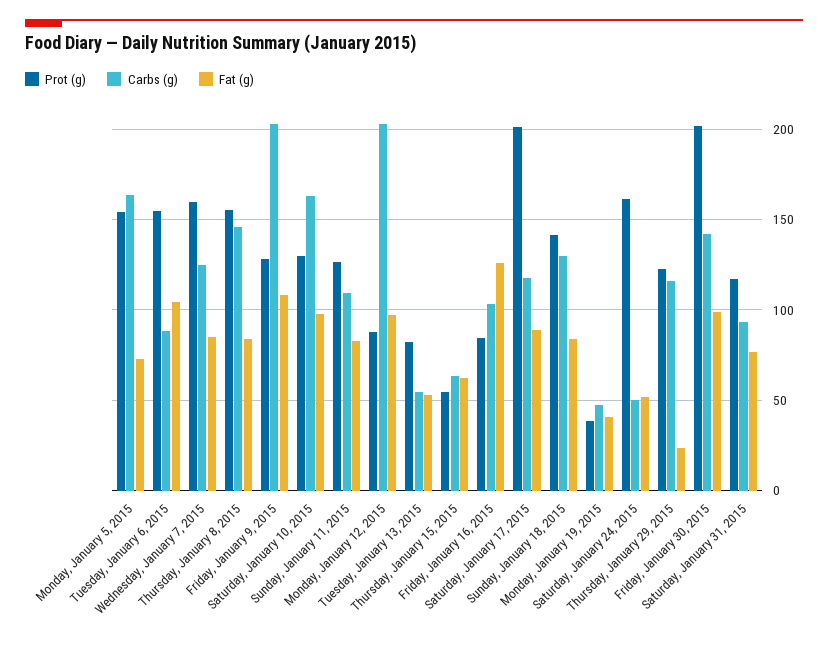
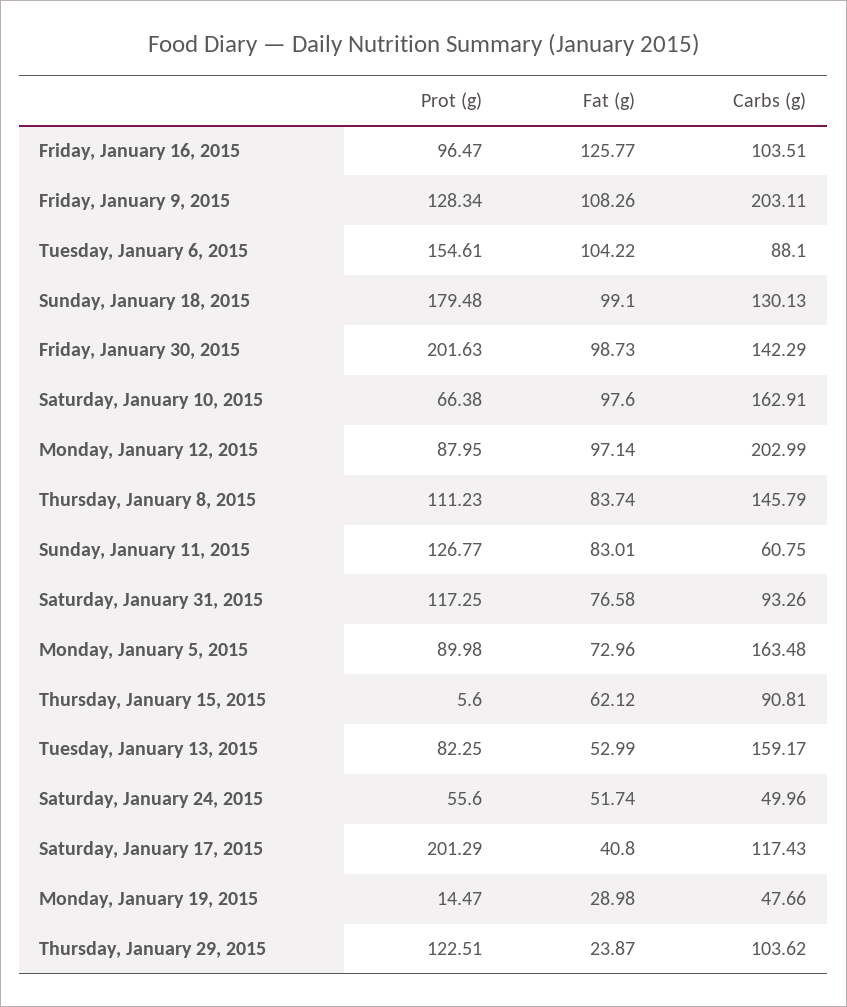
  {
    "Prot (g)": {
-     "Monday, January 5, 2015": 155,
+     "Monday, January 5, 2015": 89.98,
      "Tuesday, January 6, 2015": 154.61,
-     "Wednesday, January 7, 2015": 160,
-     "Thursday, January 8, 2015": 155,
+     "Thursday, January 8, 2015": 111.23,
      "Friday, January 9, 2015": 128.34,
-     "Saturday, January 10, 2015": 130,
+     "Saturday, January 10, 2015": 66.38,
      "Sunday, January 11, 2015": 126.77,
      "Monday, January 12, 2015": 87.95,
      "Tuesday, January 13, 2015": 82.25,
-     "Thursday, January 15, 2015": 55,
+     "Thursday, January 15, 2015": 5.6,
-     "Friday, January 16, 2015": 85,
+     "Friday, January 16, 2015": 96.47,
      "Saturday, January 17, 2015": 201.29,
-     "Sunday, January 18, 2015": 140,
+     "Sunday, January 18, 2015": 179.48,
-     "Monday, January 19, 2015": 40,
+     "Monday, January 19, 2015": 14.47,
-     "Saturday, January 24, 2015": 160,
+     "Saturday, January 24, 2015": 55.6,
      "Thursday, January 29, 2015": 122.51,
      "Friday, January 30, 2015": 201.63,
      "Saturday, January 31, 2015": 117.25
    },
    "Carbs (g)": {
      "Monday, January 5, 2015": 163.48,
      "Tuesday, January 6, 2015": 88.1,
-     "Wednesday, January 7, 2015": 125,
      "Thursday, January 8, 2015": 145.79,
      "Friday, January 9, 2015": 203.11,
      "Saturday, January 10, 2015": 162.91,
-     "Sunday, January 11, 2015": 110,
+     "Sunday, January 11, 2015": 60.75,
      "Monday, January 12, 2015": 202.99,
-     "Tuesday, January 13, 2015": 55,
+     "Tuesday, January 13, 2015": 159.17,
-     "Thursday, January 15, 2015": 65,
+     "Thursday, January 15, 2015": 90.81,
      "Friday, January 16, 2015": 103.51,
      "Saturday, January 17, 2015": 117.43,
      "Sunday, January 18, 2015": 130.13,
      "Monday, January 19, 2015": 47.66,
      "Saturday, January 24, 2015": 49.96,
-     "Thursday, January 29, 2015": 115,
+     "Thursday, January 29, 2015": 103.62,
      "Friday, January 30, 2015": 142.29,
      "Saturday, January 31, 2015": 93.26
    },
    "Fat (g)": {
      "Monday, January 5, 2015": 72.96,
      "Tuesday, January 6, 2015": 104.22,
-     "Wednesday, January 7, 2015": 85,
      "Thursday, January 8, 2015": 83.74,
      "Friday, January 9, 2015": 108.26,
      "Saturday, January 10, 2015": 97.6,
      "Sunday, January 11, 2015": 83.01,
      "Monday, January 12, 2015": 97.14,
      "Tuesday, January 13, 2015": 52.99,
      "Thursday, January 15, 2015": 62.12,
      "Friday, January 16, 2015": 125.77,
-     "Saturday, January 17, 2015": 90,
+     "Saturday, January 17, 2015": 40.8,
-     "Sunday, January 18, 2015": 85,
+     "Sunday, January 18, 2015": 99.1,
-     "Monday, January 19, 2015": 40,
+     "Monday, January 19, 2015": 28.98,
      "Saturday, January 24, 2015": 51.74,
      "Thursday, January 29, 2015": 23.87,
      "Friday, January 30, 2015": 98.73,
      "Saturday, January 31, 2015": 76.58
    }
  }

